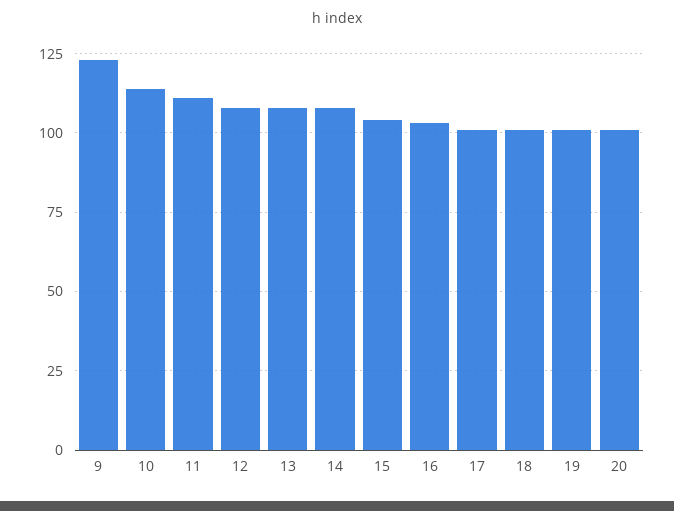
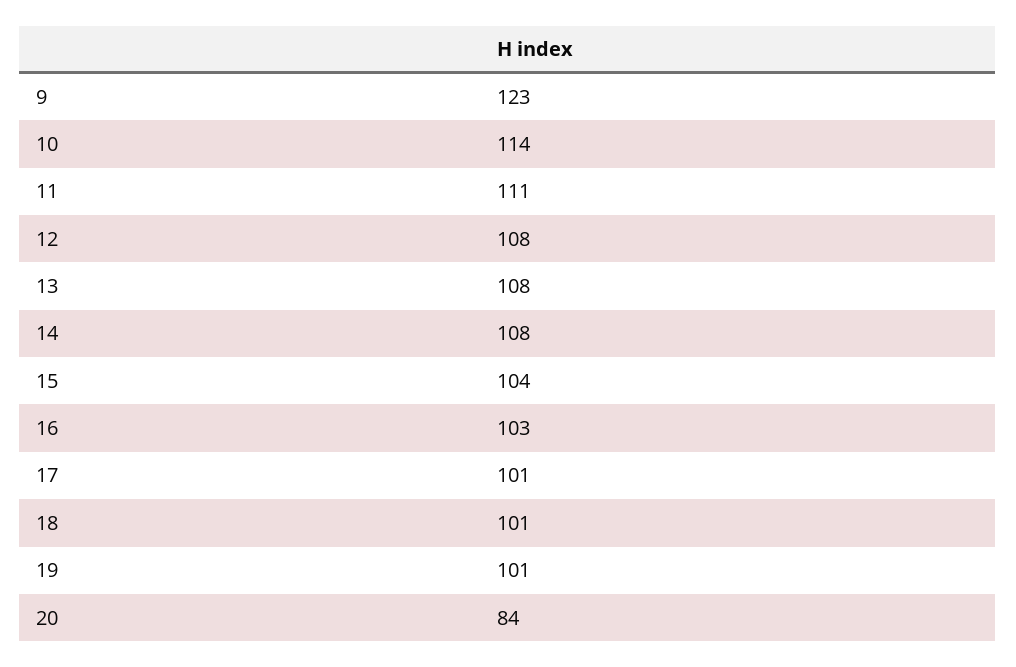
  {
    "9": 123,
    "10": 114,
    "11": 111,
    "12": 108,
    "13": 108,
    "14": 108,
    "15": 104,
    "16": 103,
    "17": 101,
    "18": 101,
    "19": 101,
-   "20": 100
+   "20": 84
  }

